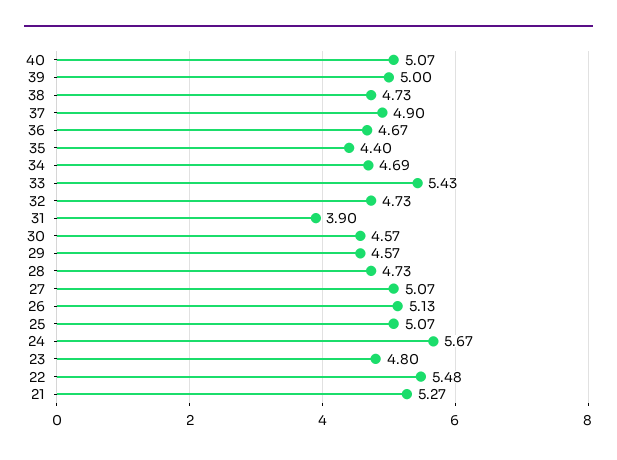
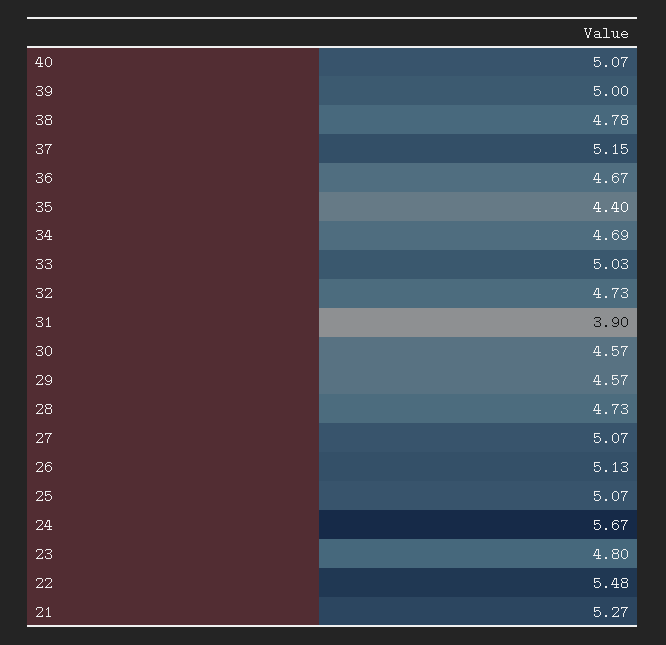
  {
    "40": 5.07,
    "39": 5,
-   "38": 4.73,
+   "38": 4.78,
-   "37": 4.9,
+   "37": 5.15,
    "36": 4.67,
    "35": 4.4,
    "34": 4.69,
-   "33": 5.43,
+   "33": 5.03,
    "32": 4.73,
    "31": 3.9,
    "30": 4.57,
    "29": 4.57,
    "28": 4.73,
    "27": 5.07,
    "26": 5.13,
    "25": 5.07,
    "24": 5.67,
    "23": 4.8,
    "22": 5.48,
    "21": 5.27
  }

